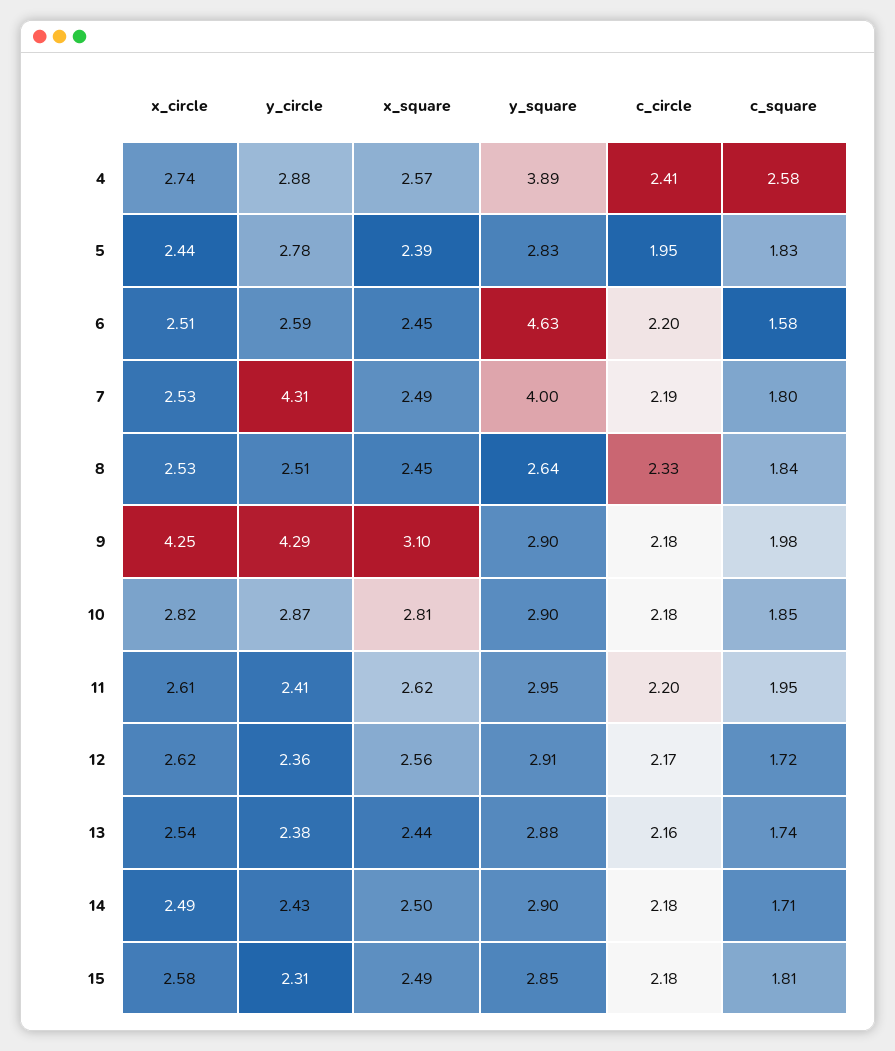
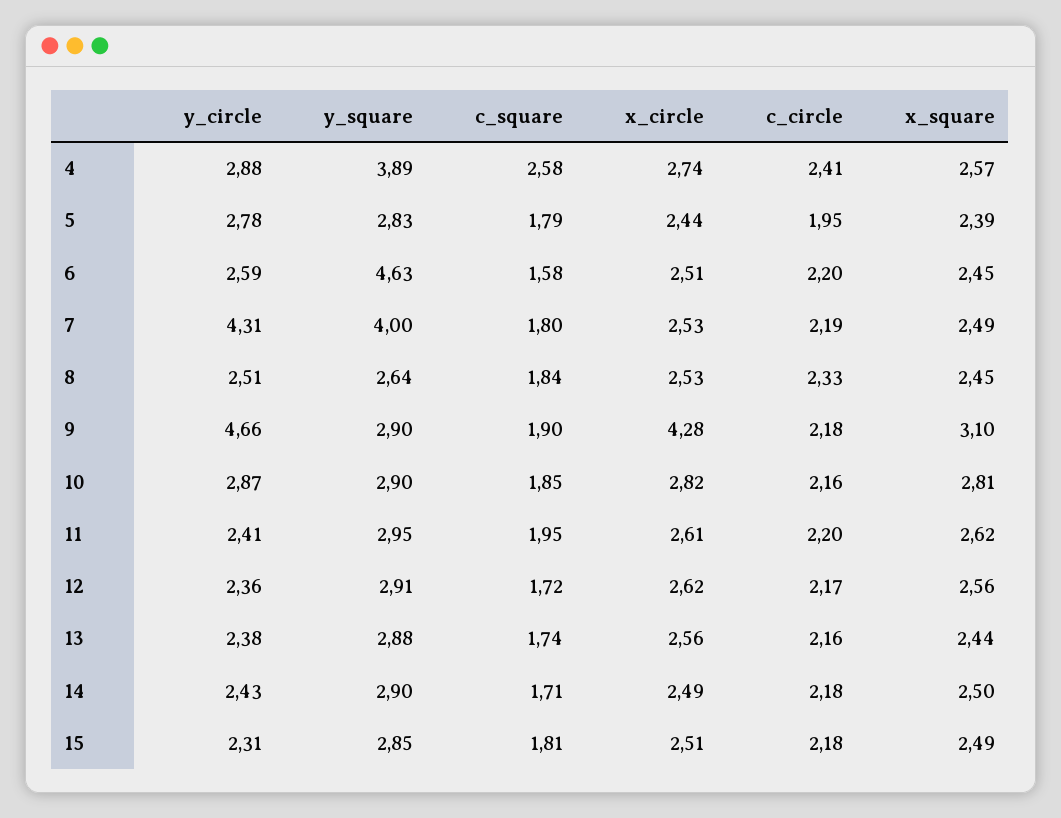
  {
    "x_circle": {
      "4": 2.74,
      "5": 2.44,
      "6": 2.51,
      "7": 2.53,
      "8": 2.53,
-     "9": 4.25,
+     "9": 4.28,
      "10": 2.82,
      "11": 2.61,
      "12": 2.62,
-     "13": 2.54,
+     "13": 2.56,
      "14": 2.49,
-     "15": 2.58
+     "15": 2.51
    },
    "y_circle": {
      "4": 2.88,
      "5": 2.78,
      "6": 2.59,
      "7": 4.31,
      "8": 2.51,
-     "9": 4.29,
+     "9": 4.66,
      "10": 2.87,
      "11": 2.41,
      "12": 2.36,
      "13": 2.38,
      "14": 2.43,
      "15": 2.31
    },
    "x_square": {
      "4": 2.57,
      "5": 2.39,
      "6": 2.45,
      "7": 2.49,
      "8": 2.45,
      "9": 3.1,
      "10": 2.81,
      "11": 2.62,
      "12": 2.56,
      "13": 2.44,
      "14": 2.5,
      "15": 2.49
    },
    "y_square": {
      "4": 3.89,
      "5": 2.83,
      "6": 4.63,
      "7": 4,
      "8": 2.64,
      "9": 2.9,
      "10": 2.9,
      "11": 2.95,
      "12": 2.91,
      "13": 2.88,
      "14": 2.9,
      "15": 2.85
    },
    "c_circle": {
      "4": 2.41,
      "5": 1.95,
      "6": 2.2,
      "7": 2.19,
      "8": 2.33,
      "9": 2.18,
-     "10": 2.18,
+     "10": 2.16,
      "11": 2.2,
      "12": 2.17,
      "13": 2.16,
      "14": 2.18,
      "15": 2.18
    },
    "c_square": {
      "4": 2.58,
-     "5": 1.83,
+     "5": 1.79,
      "6": 1.58,
      "7": 1.8,
      "8": 1.84,
-     "9": 1.98,
+     "9": 1.9,
      "10": 1.85,
      "11": 1.95,
      "12": 1.72,
      "13": 1.74,
      "14": 1.71,
      "15": 1.81
    }
  }

